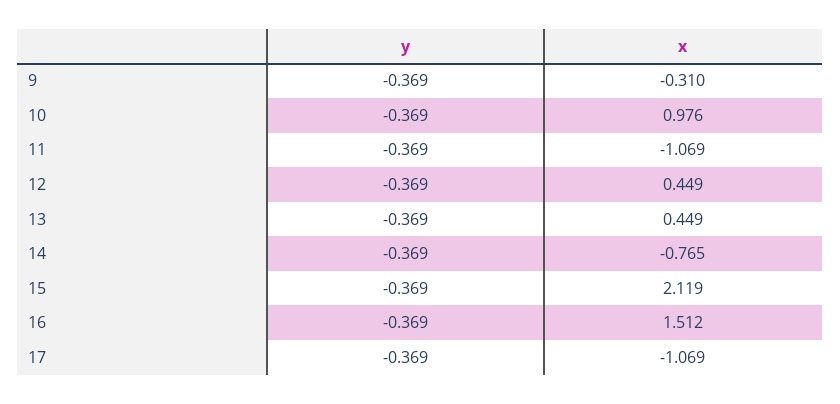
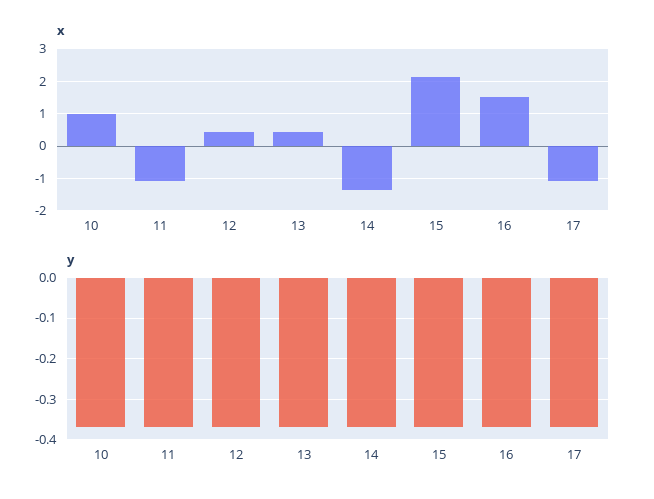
  {
    "y": {
-     "9": -0.369,
      "10": -0.369,
      "11": -0.369,
      "12": -0.369,
      "13": -0.369,
      "14": -0.369,
      "15": -0.369,
      "16": -0.369,
      "17": -0.369
    },
    "x": {
-     "9": -0.31,
      "10": 0.976,
      "11": -1.069,
      "12": 0.449,
      "13": 0.449,
-     "14": -0.765,
+     "14": -1.4,
      "15": 2.119,
      "16": 1.512,
      "17": -1.069
    }
  }

